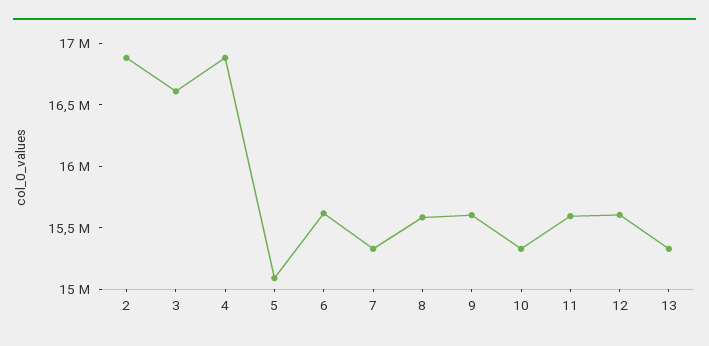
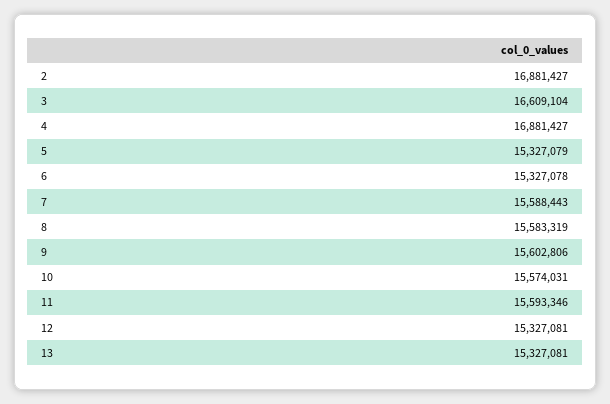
  {
    "2": 16881427,
    "3": 16609104,
    "4": 16881427,
-   "5": 15100000,
+   "5": 15327079,
-   "6": 15600000,
+   "6": 15327078,
-   "7": 15300000,
+   "7": 15588443,
    "8": 15583319,
    "9": 15602806,
-   "10": 15300000,
+   "10": 15574031,
    "11": 15593346,
-   "12": 15600000,
+   "12": 15327081,
    "13": 15327081
  }

